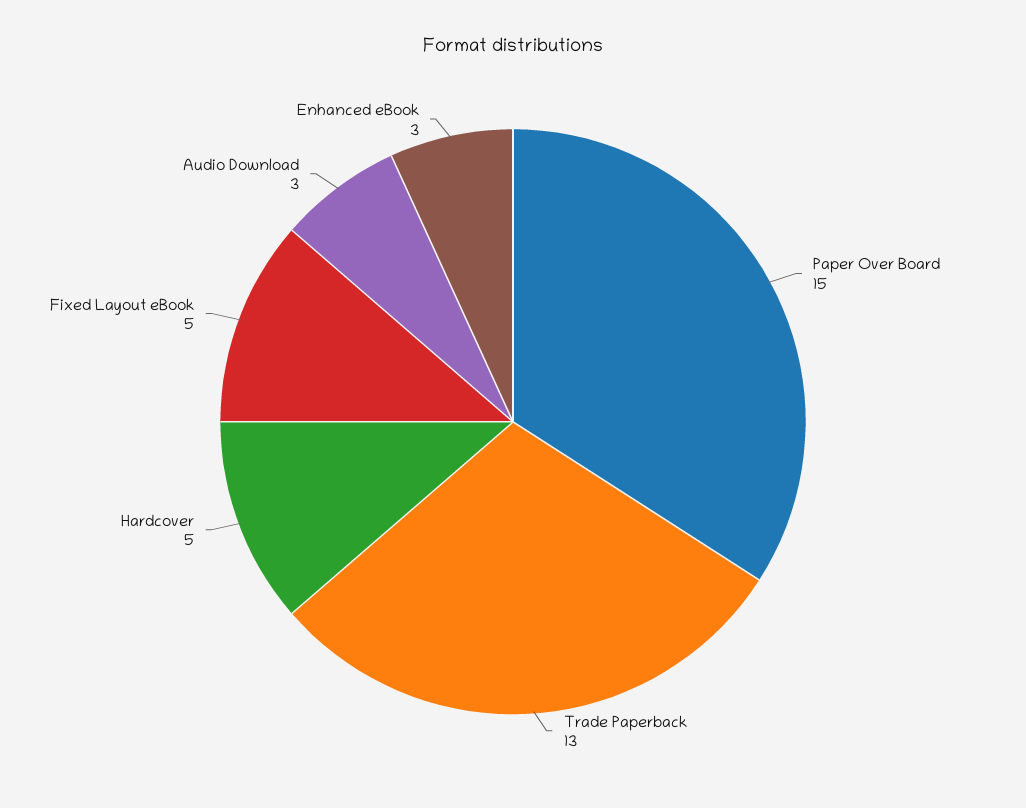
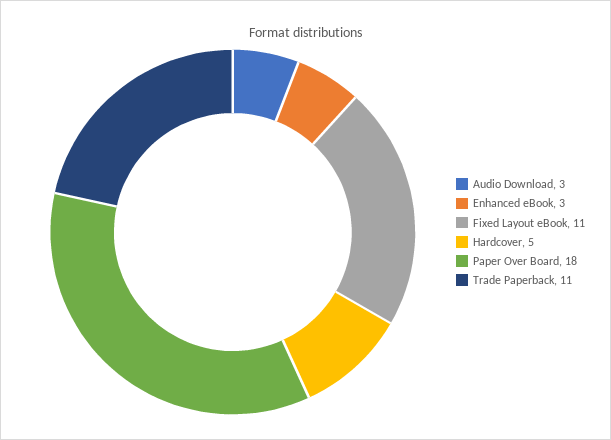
  {
-   "Paper Over Board": 15,
+   "Paper Over Board": 18,
-   "Trade Paperback": 13,
+   "Trade Paperback": 11,
    "Hardcover": 5,
-   "Fixed Layout eBook": 5,
+   "Fixed Layout eBook": 11,
    "Audio Download": 3,
    "Enhanced eBook": 3
  }

